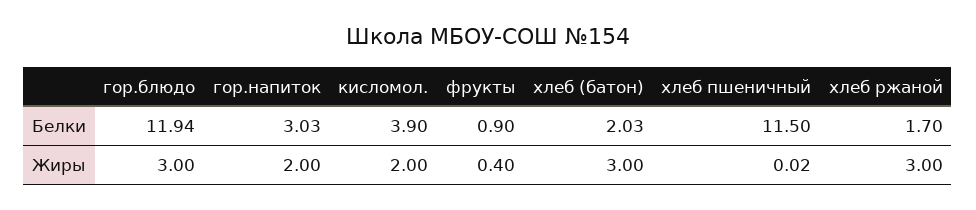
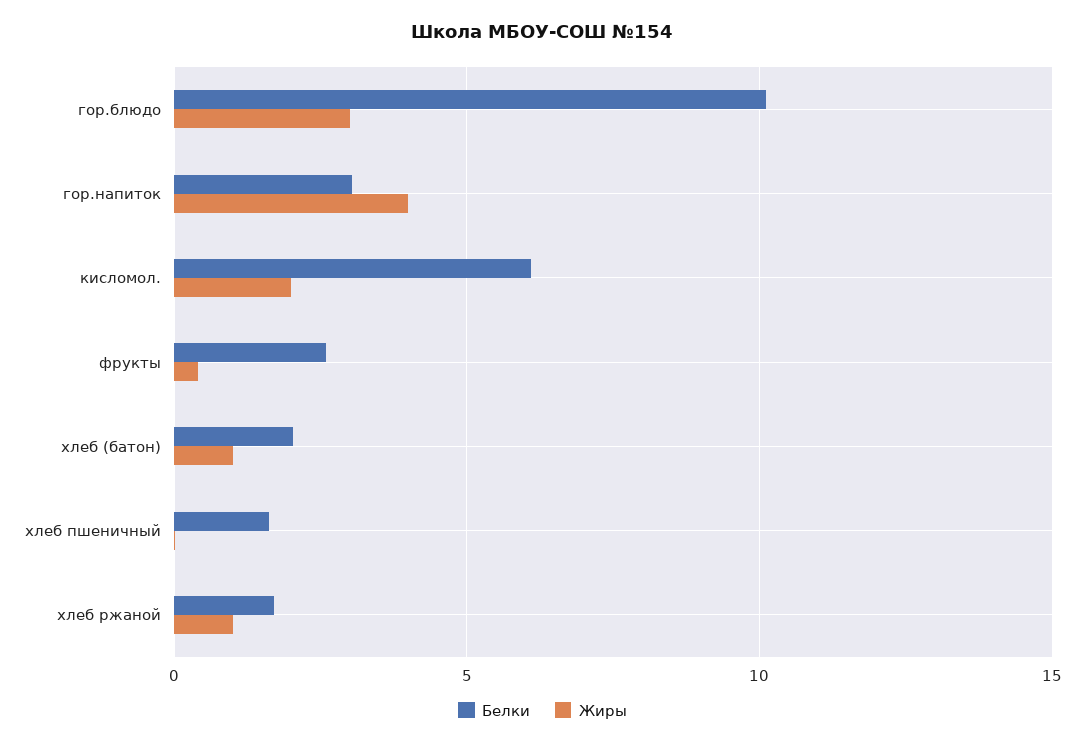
  {
    "Белки": {
-     "гор.блюдо": 11.94,
+     "гор.блюдо": 10,
      "гор.напиток": 3.03,
-     "кисломол.": 3.9,
+     "кисломол.": 6,
-     "фрукты": 0.9,
+     "фрукты": 2.5,
      "хлеб (батон)": 2.03,
-     "хлеб пшеничный": 11.5,
+     "хлеб пшеничный": 1.5,
      "хлеб ржаной": 1.7
    },
    "Жиры": {
      "гор.блюдо": 3,
-     "гор.напиток": 2,
+     "гор.напиток": 4,
      "кисломол.": 2,
      "фрукты": 0.4,
-     "хлеб (батон)": 3,
+     "хлеб (батон)": 1,
      "хлеб пшеничный": 0.02,
-     "хлеб ржаной": 3
+     "хлеб ржаной": 1
    }
  }

